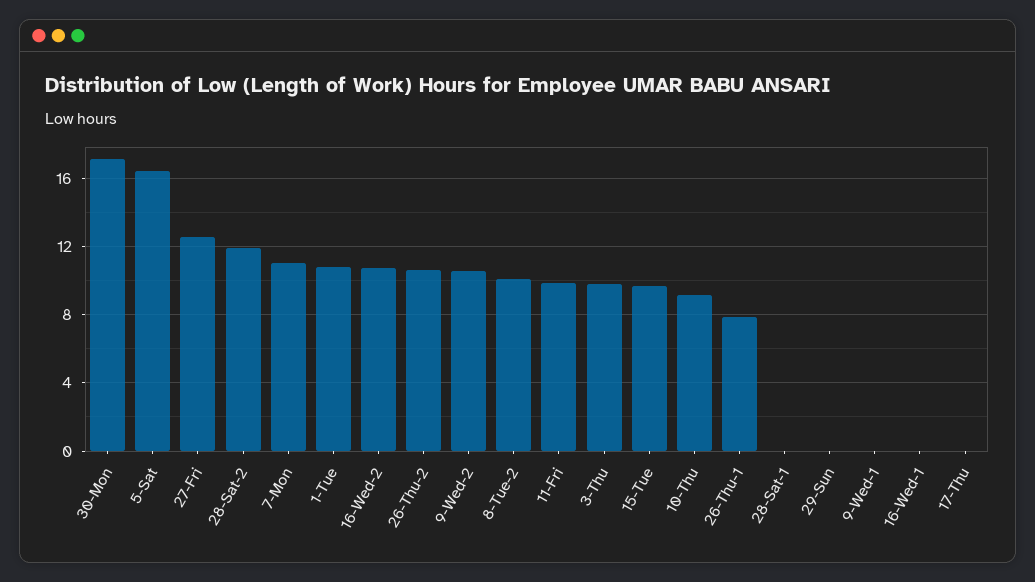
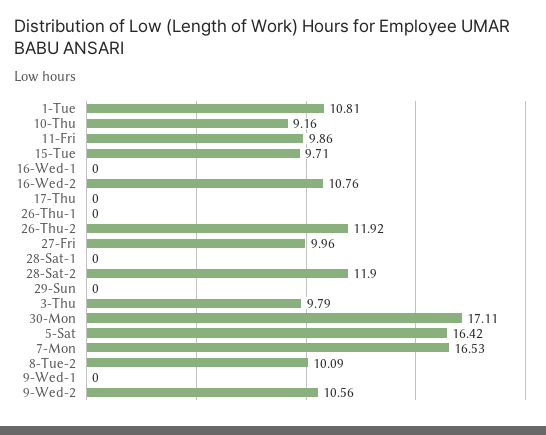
  {
    "30-Mon": 17.11,
    "5-Sat": 16.42,
-   "27-Fri": 12.5,
+   "27-Fri": 9.96,
    "28-Sat-2": 11.9,
-   "7-Mon": 11,
+   "7-Mon": 16.53,
    "1-Tue": 10.81,
    "16-Wed-2": 10.76,
-   "26-Thu-2": 10.5,
+   "26-Thu-2": 11.92,
    "9-Wed-2": 10.56,
    "8-Tue-2": 10.09,
    "11-Fri": 9.86,
    "3-Thu": 9.79,
    "15-Tue": 9.71,
    "10-Thu": 9.16,
-   "26-Thu-1": 8,
+   "26-Thu-1": 0,
    "28-Sat-1": 0,
    "29-Sun": 0,
    "9-Wed-1": 0,
    "16-Wed-1": 0,
    "17-Thu": 0
  }

